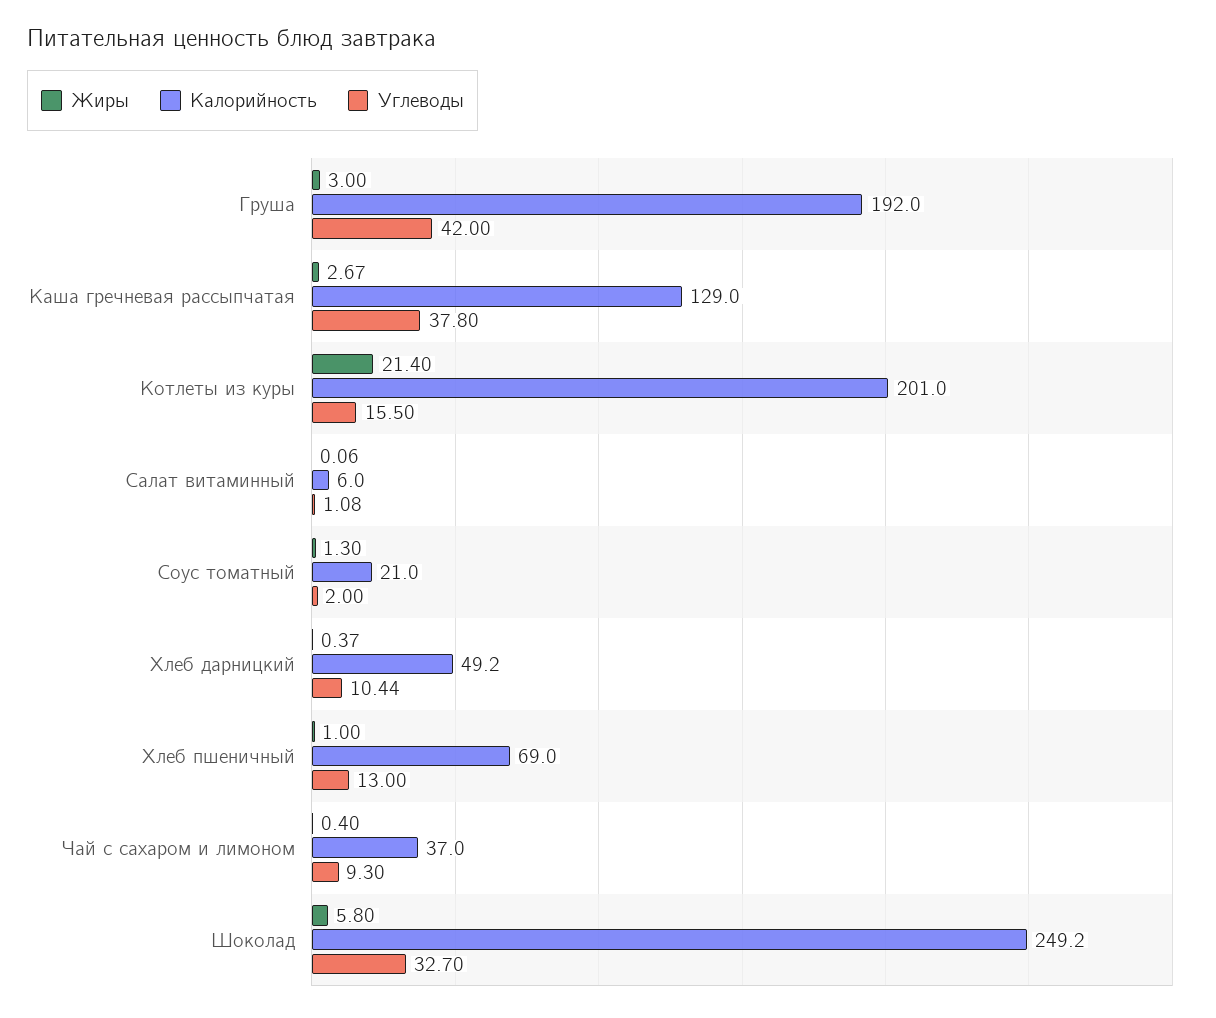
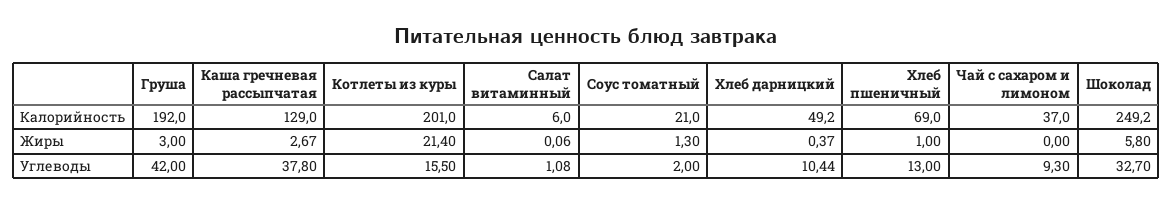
  {
    "Жиры": {
      "Груша": 3,
      "Каша гречневая рассыпчатая": 2.67,
      "Котлеты из куры": 21.4,
      "Салат витаминный": 0.06,
      "Соус томатный": 1.3,
      "Хлеб дарницкий": 0.37,
      "Хлеб пшеничный": 1,
-     "Чай с сахаром и лимоном": 0.4,
+     "Чай с сахаром и лимоном": 0,
      "Шоколад": 5.8
    },
    "Калорийность": {
      "Груша": 192,
      "Каша гречневая рассыпчатая": 129,
      "Котлеты из куры": 201,
      "Салат витаминный": 6,
      "Соус томатный": 21,
      "Хлеб дарницкий": 49.2,
      "Хлеб пшеничный": 69,
      "Чай с сахаром и лимоном": 37,
      "Шоколад": 249.2
    },
    "Углеводы": {
      "Груша": 42,
      "Каша гречневая рассыпчатая": 37.8,
      "Котлеты из куры": 15.5,
      "Салат витаминный": 1.08,
      "Соус томатный": 2,
      "Хлеб дарницкий": 10.44,
      "Хлеб пшеничный": 13,
      "Чай с сахаром и лимоном": 9.3,
      "Шоколад": 32.7
    }
  }

